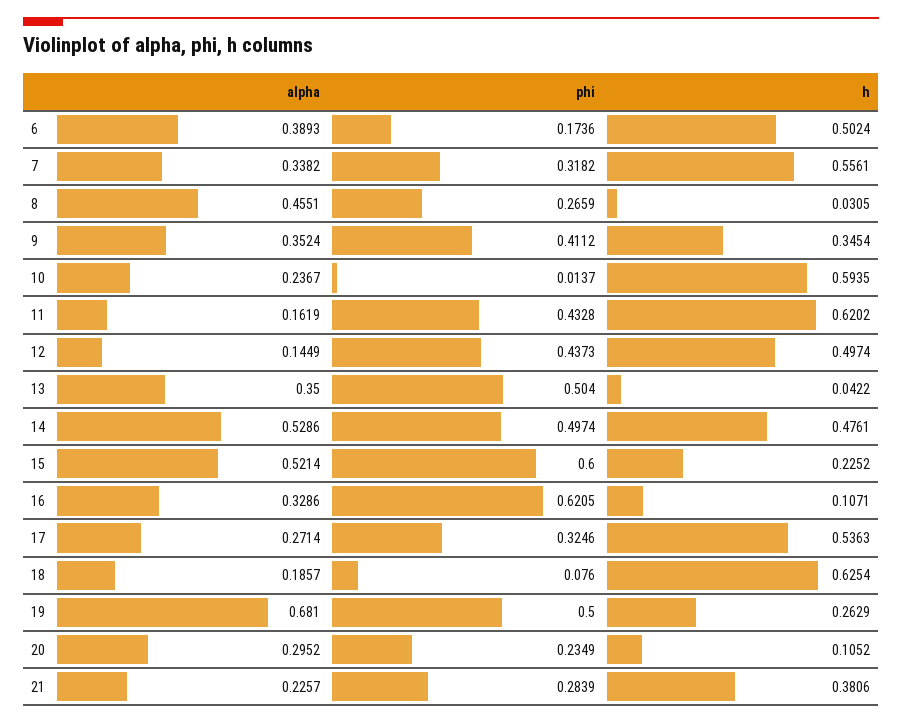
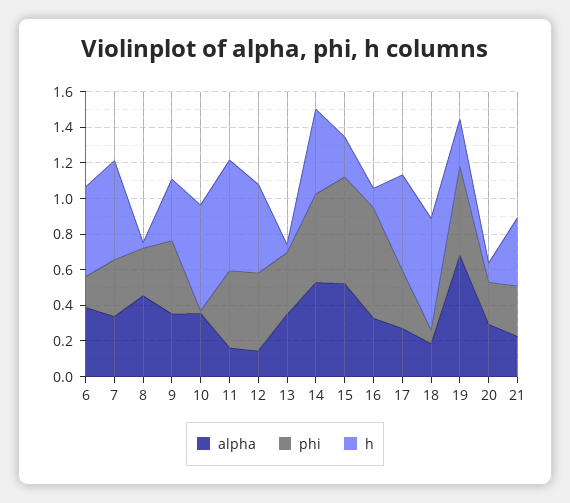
  {
    "alpha": {
      "6": 0.3893,
      "7": 0.3382,
      "8": 0.4551,
      "9": 0.3524,
-     "10": 0.2367,
+     "10": 0.35,
      "11": 0.1619,
      "12": 0.1449,
      "13": 0.35,
      "14": 0.5286,
      "15": 0.5214,
      "16": 0.3286,
      "17": 0.2714,
      "18": 0.1857,
      "19": 0.681,
      "20": 0.2952,
      "21": 0.2257
    },
    "phi": {
      "6": 0.1736,
      "7": 0.3182,
      "8": 0.2659,
      "9": 0.4112,
      "10": 0.0137,
      "11": 0.4328,
      "12": 0.4373,
-     "13": 0.504,
+     "13": 0.35,
      "14": 0.4974,
      "15": 0.6,
      "16": 0.6205,
      "17": 0.3246,
      "18": 0.076,
      "19": 0.5,
      "20": 0.2349,
      "21": 0.2839
    },
    "h": {
      "6": 0.5024,
      "7": 0.5561,
      "8": 0.0305,
      "9": 0.3454,
      "10": 0.5935,
      "11": 0.6202,
      "12": 0.4974,
      "13": 0.0422,
      "14": 0.4761,
      "15": 0.2252,
      "16": 0.1071,
      "17": 0.5363,
      "18": 0.6254,
      "19": 0.2629,
      "20": 0.1052,
      "21": 0.3806
    }
  }

